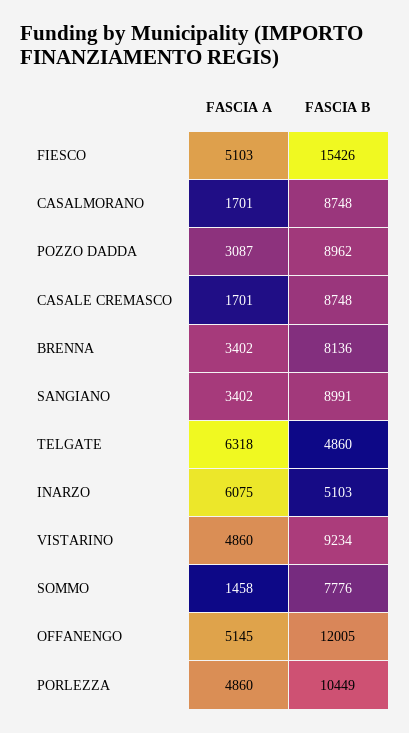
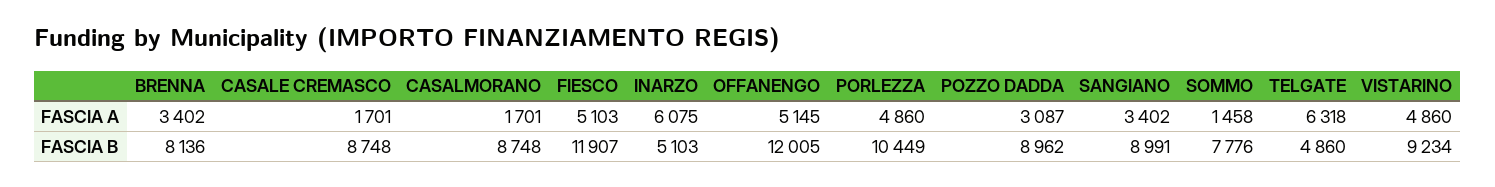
  {
    "FASCIA A": {
      "FIESCO": 5103,
      "CASALMORANO": 1701,
      "POZZO DADDA": 3087,
      "CASALE CREMASCO": 1701,
      "BRENNA": 3402,
      "SANGIANO": 3402,
      "TELGATE": 6318,
      "INARZO": 6075,
      "VISTARINO": 4860,
      "SOMMO": 1458,
      "OFFANENGO": 5145,
      "PORLEZZA": 4860
    },
    "FASCIA B": {
-     "FIESCO": 15426,
+     "FIESCO": 11907,
      "CASALMORANO": 8748,
      "POZZO DADDA": 8962,
      "CASALE CREMASCO": 8748,
      "BRENNA": 8136,
      "SANGIANO": 8991,
      "TELGATE": 4860,
      "INARZO": 5103,
      "VISTARINO": 9234,
      "SOMMO": 7776,
      "OFFANENGO": 12005,
      "PORLEZZA": 10449
    }
  }

